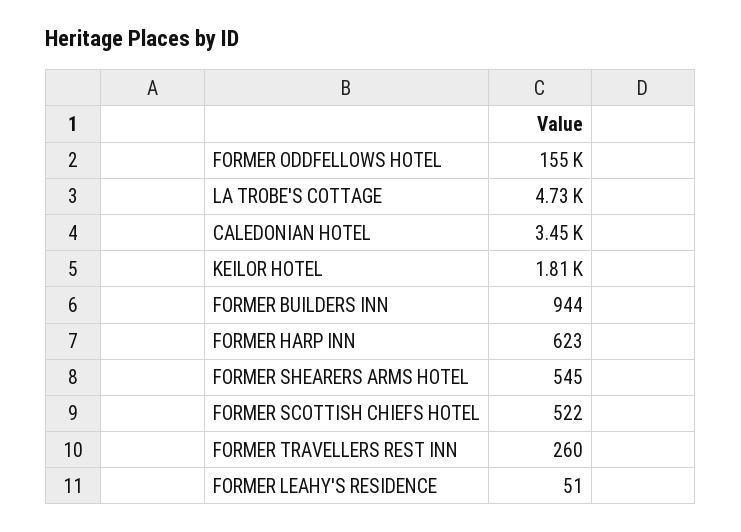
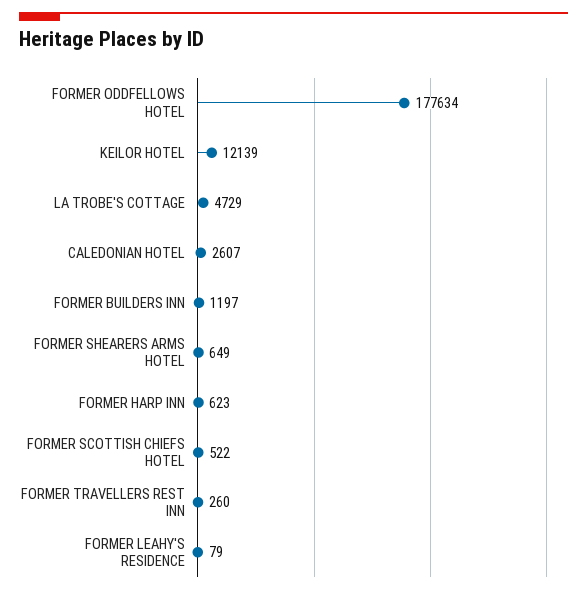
  {
-   "FORMER ODDFELLOWS HOTEL": 155000,
+   "FORMER ODDFELLOWS HOTEL": 177634,
    "LA TROBE'S COTTAGE": 4729,
-   "CALEDONIAN HOTEL": 3450,
+   "CALEDONIAN HOTEL": 2607,
-   "KEILOR HOTEL": 1810,
+   "KEILOR HOTEL": 12139,
-   "FORMER BUILDERS INN": 944,
+   "FORMER BUILDERS INN": 1197,
    "FORMER HARP INN": 623,
-   "FORMER SHEARERS ARMS HOTEL": 545,
+   "FORMER SHEARERS ARMS HOTEL": 649,
    "FORMER SCOTTISH CHIEFS HOTEL": 522,
    "FORMER TRAVELLERS REST INN": 260,
-   "FORMER LEAHY'S RESIDENCE": 51
+   "FORMER LEAHY'S RESIDENCE": 79
  }

